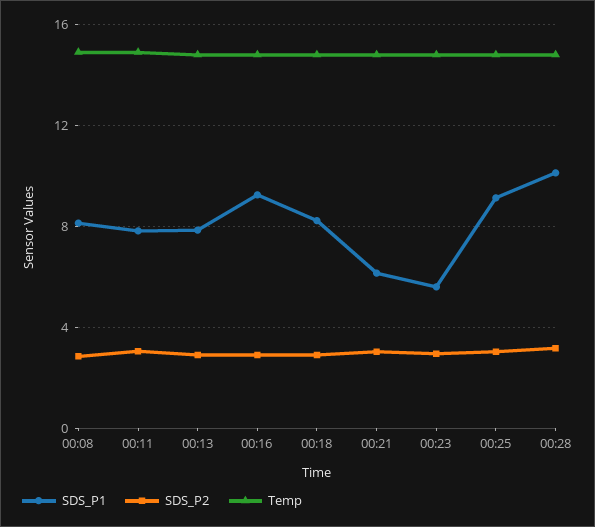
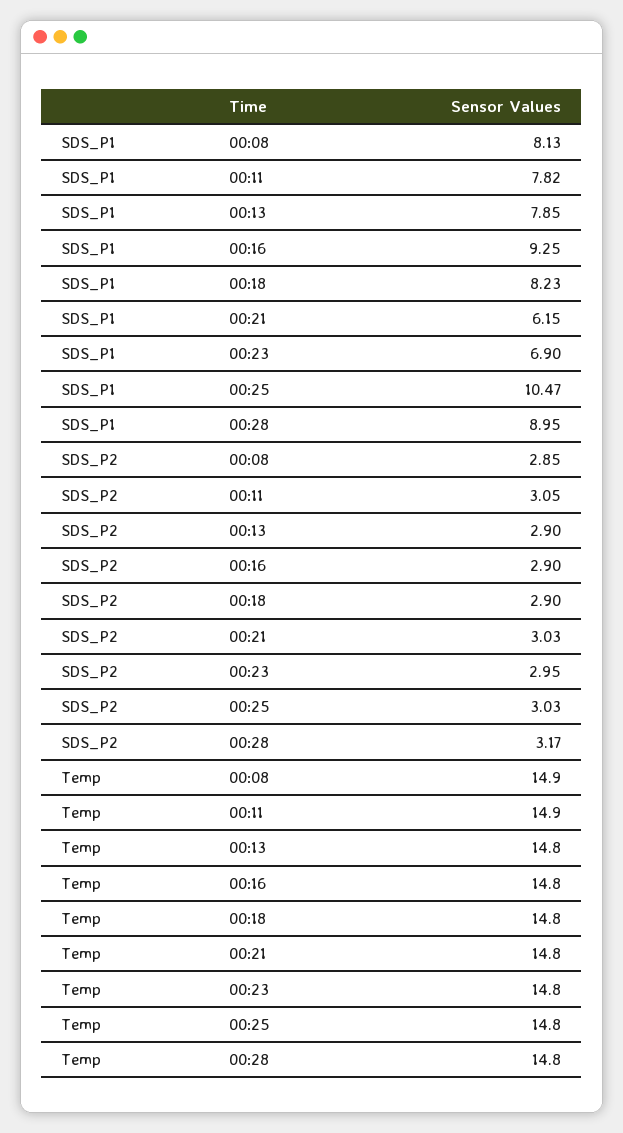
  {
    "SDS_P1": {
      "00:08": 8.13,
      "00:11": 7.82,
      "00:13": 7.85,
      "00:16": 9.25,
      "00:18": 8.23,
      "00:21": 6.15,
-     "00:23": 5.5,
+     "00:23": 6.9,
-     "00:25": 9,
+     "00:25": 10.47,
-     "00:28": 10
+     "00:28": 8.95
    },
    "SDS_P2": {
      "00:08": 2.85,
      "00:11": 3.05,
      "00:13": 2.9,
      "00:16": 2.9,
      "00:18": 2.9,
      "00:21": 3.03,
      "00:23": 2.95,
      "00:25": 3.03,
      "00:28": 3.17
    },
    "Temp": {
      "00:08": 14.9,
      "00:11": 14.9,
      "00:13": 14.8,
      "00:16": 14.8,
      "00:18": 14.8,
      "00:21": 14.8,
      "00:23": 14.8,
      "00:25": 14.8,
      "00:28": 14.8
    }
  }

